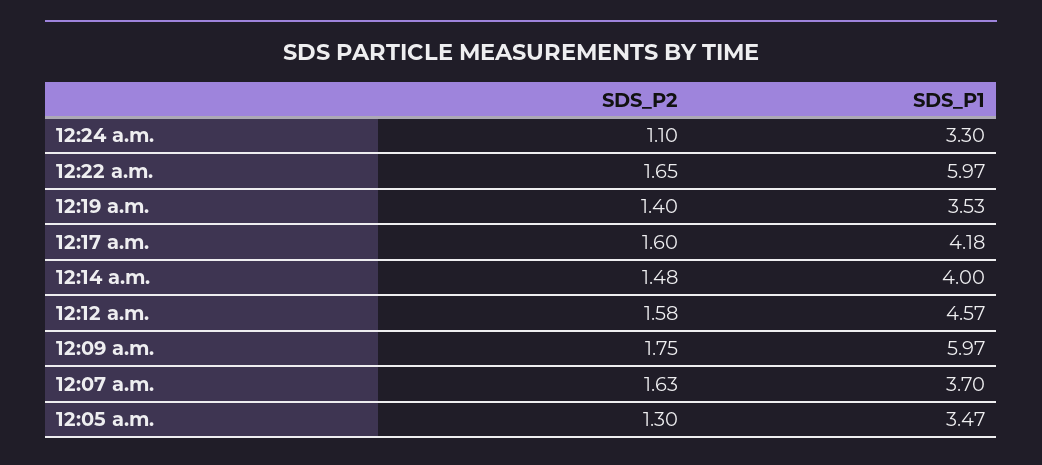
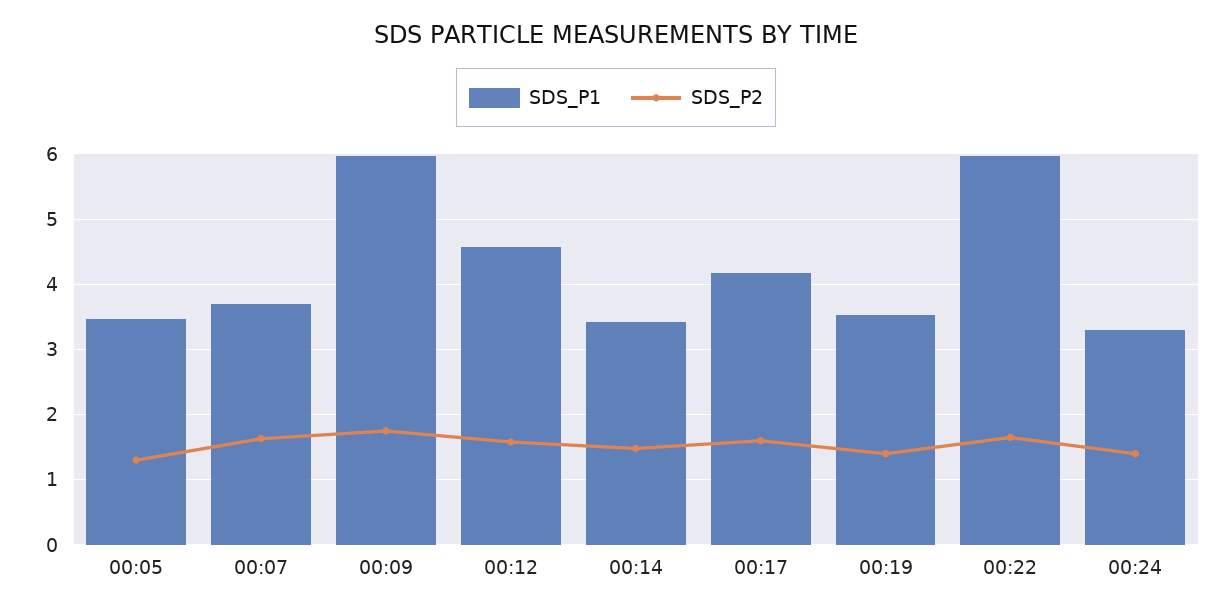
  {
    "SDS_P2": {
-     "12:24 a.m.": 1.1,
+     "12:24 a.m.": 1.4,
      "12:22 a.m.": 1.65,
      "12:19 a.m.": 1.4,
      "12:17 a.m.": 1.6,
      "12:14 a.m.": 1.48,
      "12:12 a.m.": 1.58,
      "12:09 a.m.": 1.75,
      "12:07 a.m.": 1.63,
      "12:05 a.m.": 1.3
    },
    "SDS_P1": {
      "12:24 a.m.": 3.3,
      "12:22 a.m.": 5.97,
      "12:19 a.m.": 3.53,
      "12:17 a.m.": 4.18,
-     "12:14 a.m.": 4,
+     "12:14 a.m.": 3.4,
      "12:12 a.m.": 4.57,
      "12:09 a.m.": 5.97,
      "12:07 a.m.": 3.7,
      "12:05 a.m.": 3.47
    }
  }

